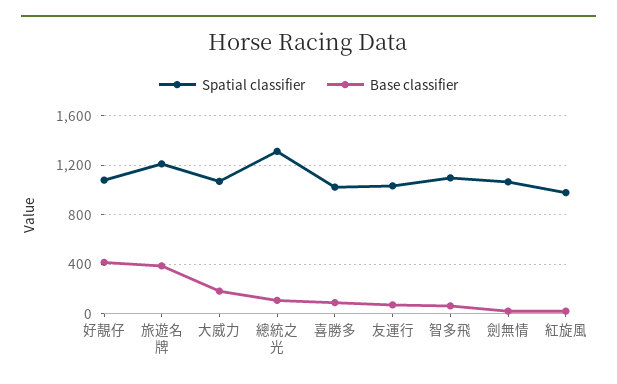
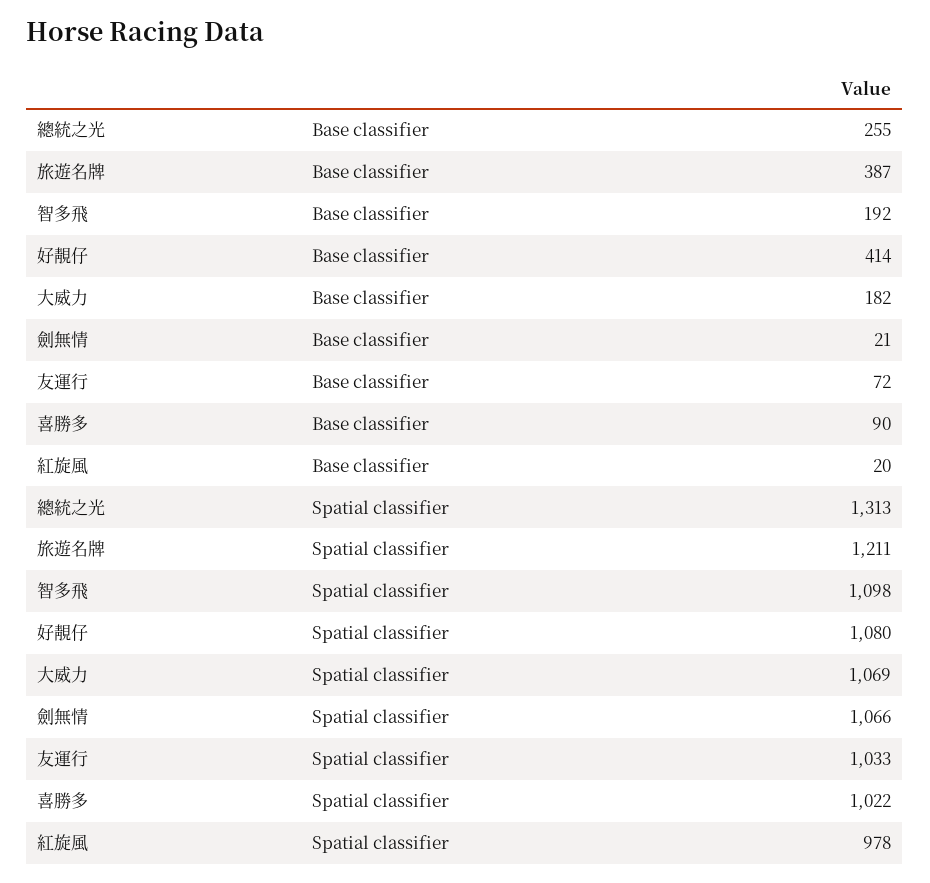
  {
    "Spatial classifier": {
      "好靚仔": 1080,
      "旅遊名牌": 1211,
      "大威力": 1069,
      "總統之光": 1313,
      "喜勝多": 1022,
      "友運行": 1033,
      "智多飛": 1098,
      "劍無情": 1066,
      "紅旋風": 978
    },
    "Base classifier": {
      "好靚仔": 414,
      "旅遊名牌": 387,
      "大威力": 182,
-     "總統之光": 100,
+     "總統之光": 255,
      "喜勝多": 90,
      "友運行": 72,
-     "智多飛": 50,
+     "智多飛": 192,
      "劍無情": 21,
      "紅旋風": 20
    }
  }

